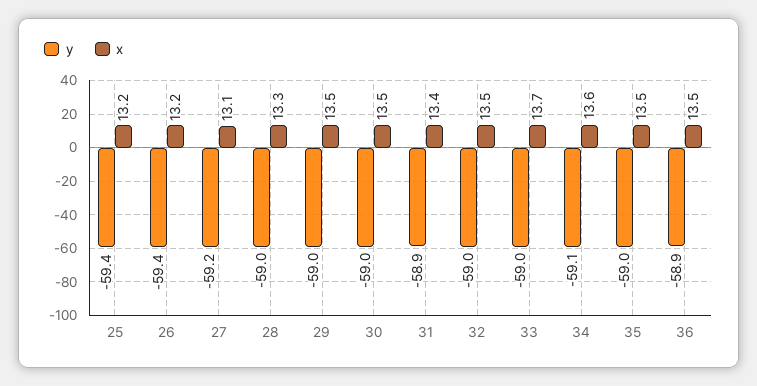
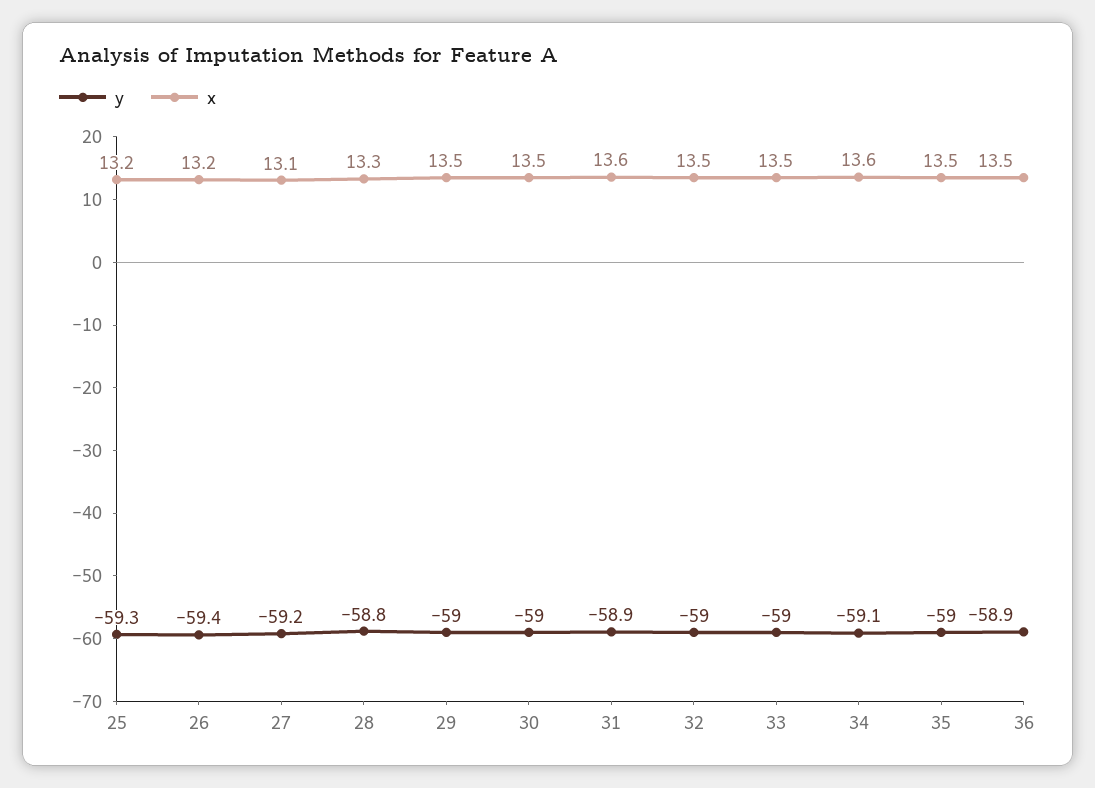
  {
    "y": {
-     "25": -59.4,
+     "25": -59.3,
      "26": -59.4,
      "27": -59.2,
-     "28": -59,
+     "28": -58.8,
      "29": -59,
      "30": -59,
      "31": -58.9,
      "32": -59,
      "33": -59,
      "34": -59.1,
      "35": -59,
      "36": -58.9
    },
    "x": {
      "25": 13.2,
      "26": 13.2,
      "27": 13.1,
      "28": 13.3,
      "29": 13.5,
      "30": 13.5,
-     "31": 13.4,
+     "31": 13.6,
      "32": 13.5,
-     "33": 13.7,
+     "33": 13.5,
      "34": 13.6,
      "35": 13.5,
      "36": 13.5
    }
  }

